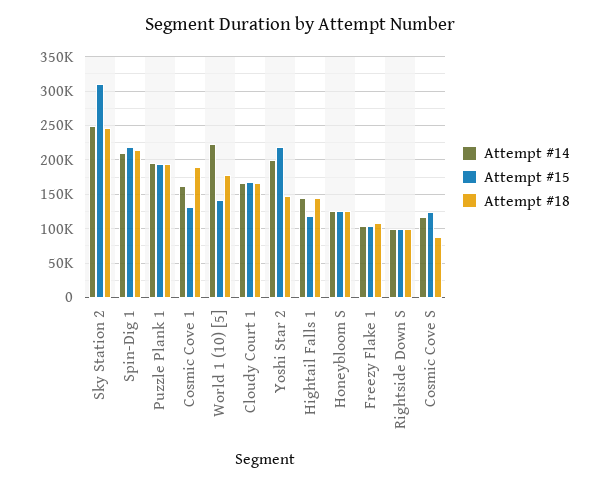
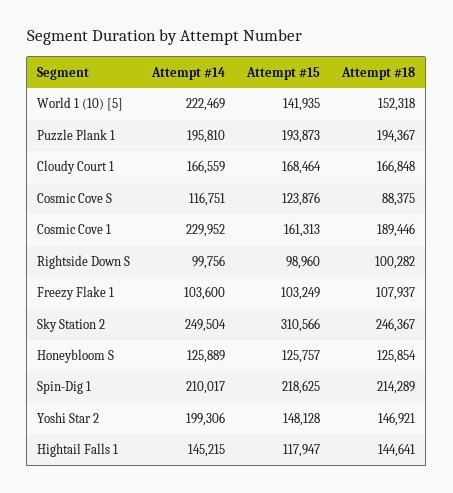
  {
    "Attempt #14": {
      "Sky Station 2": 249504,
      "Spin-Dig 1": 210017,
      "Puzzle Plank 1": 195810,
-     "Cosmic Cove 1": 160000,
+     "Cosmic Cove 1": 229952,
      "World 1 (10) [5]": 222469,
      "Cloudy Court 1": 166559,
      "Yoshi Star 2": 199306,
      "Hightail Falls 1": 145215,
      "Honeybloom S": 125889,
      "Freezy Flake 1": 103600,
      "Rightside Down S": 99756,
      "Cosmic Cove S": 116751
    },
    "Attempt #15": {
      "Sky Station 2": 310566,
      "Spin-Dig 1": 218625,
      "Puzzle Plank 1": 193873,
-     "Cosmic Cove 1": 130000,
+     "Cosmic Cove 1": 161313,
      "World 1 (10) [5]": 141935,
      "Cloudy Court 1": 168464,
-     "Yoshi Star 2": 220000,
+     "Yoshi Star 2": 148128,
      "Hightail Falls 1": 117947,
      "Honeybloom S": 125757,
      "Freezy Flake 1": 103249,
      "Rightside Down S": 98960,
      "Cosmic Cove S": 123876
    },
    "Attempt #18": {
      "Sky Station 2": 246367,
      "Spin-Dig 1": 214289,
      "Puzzle Plank 1": 194367,
      "Cosmic Cove 1": 189446,
-     "World 1 (10) [5]": 180000,
+     "World 1 (10) [5]": 152318,
      "Cloudy Court 1": 166848,
      "Yoshi Star 2": 146921,
      "Hightail Falls 1": 144641,
      "Honeybloom S": 125854,
      "Freezy Flake 1": 107937,
      "Rightside Down S": 100282,
      "Cosmic Cove S": 88375
    }
  }

